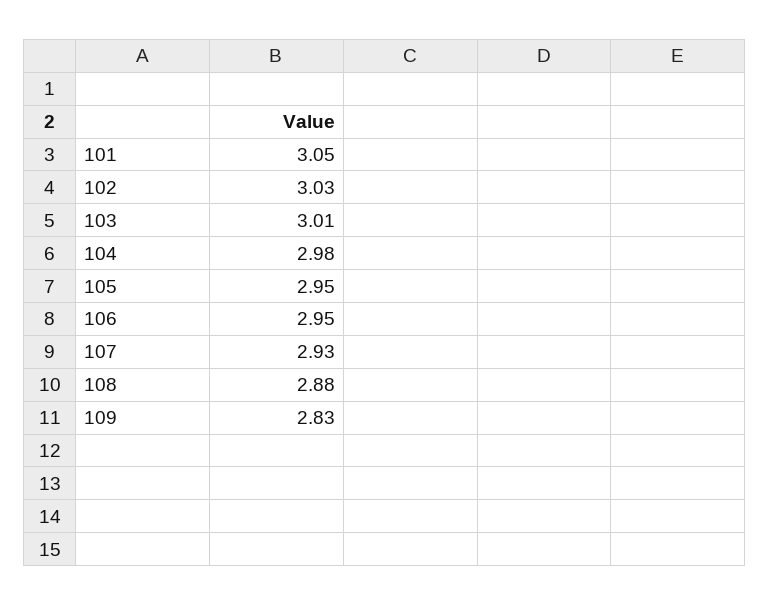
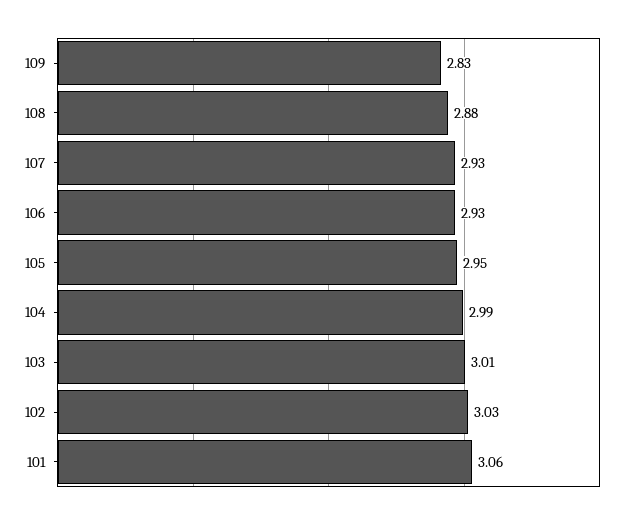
  {
-   "101": 3.05,
+   "101": 3.06,
    "102": 3.03,
    "103": 3.01,
-   "104": 2.98,
+   "104": 2.99,
    "105": 2.95,
-   "106": 2.95,
+   "106": 2.93,
    "107": 2.93,
    "108": 2.88,
    "109": 2.83
  }

